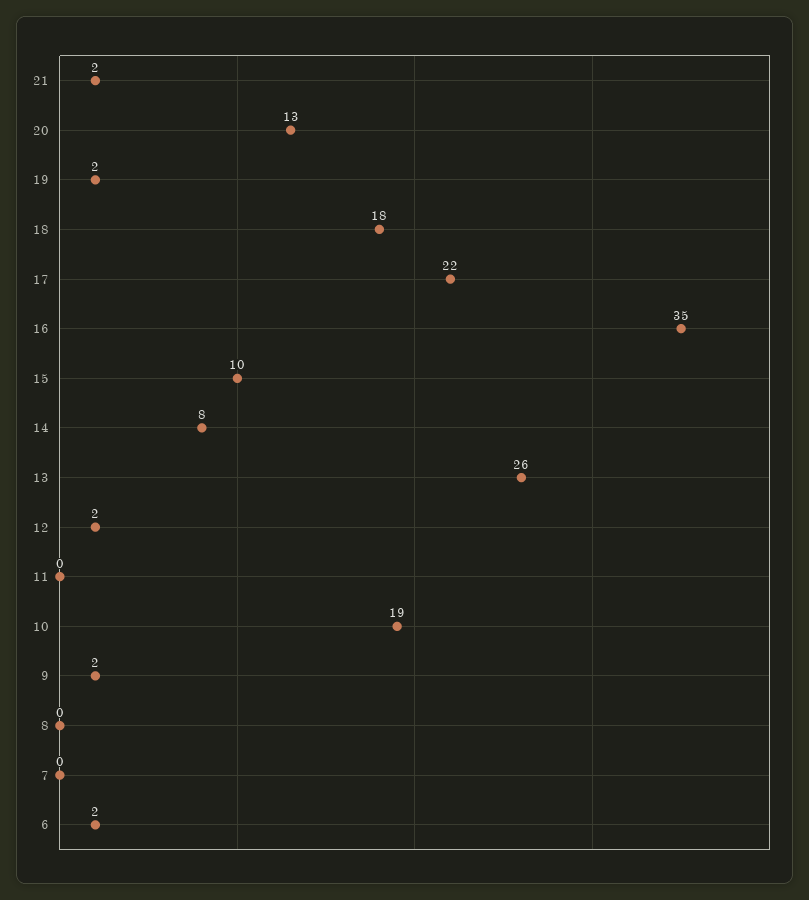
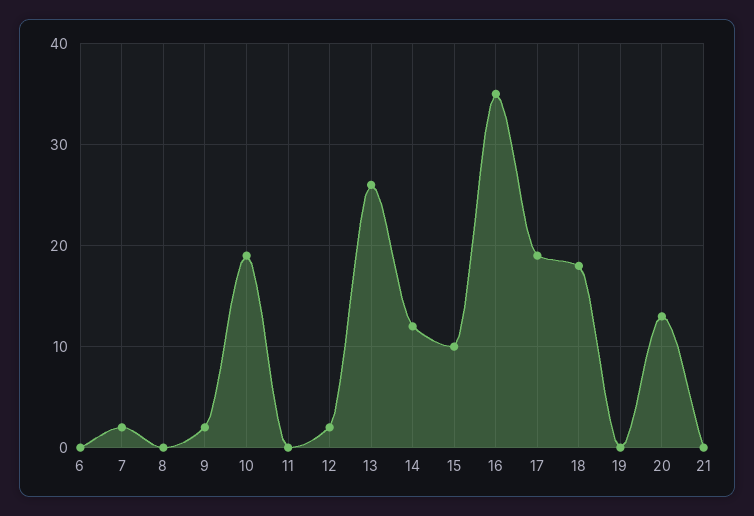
  {
-   "21": 2,
+   "21": 0,
    "20": 13,
-   "19": 2,
+   "19": 0,
    "18": 18,
-   "17": 22,
+   "17": 19,
    "16": 35,
    "15": 10,
-   "14": 8,
+   "14": 12,
    "13": 26,
    "12": 2,
    "11": 0,
    "10": 19,
    "9": 2,
    "8": 0,
-   "7": 0,
+   "7": 2,
-   "6": 2
+   "6": 0
  }

